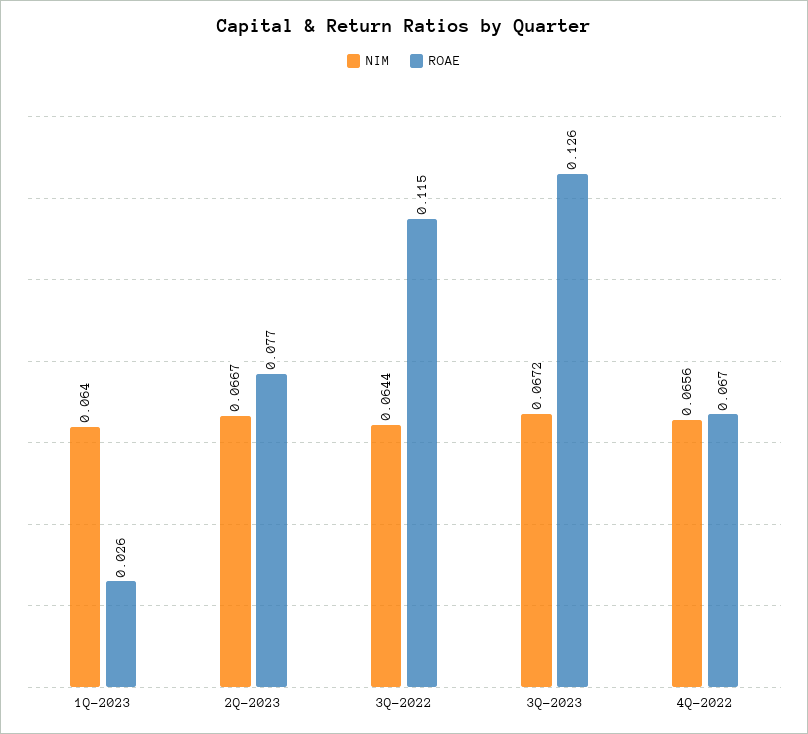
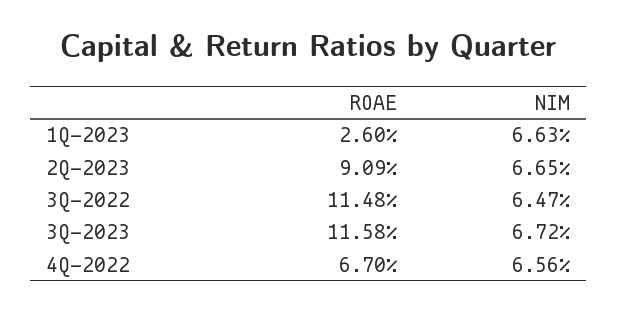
  {
    "NIM": {
-     "1Q-2023": 0.064,
+     "1Q-2023": 0.0663,
-     "2Q-2023": 0.0667,
+     "2Q-2023": 0.0665,
-     "3Q-2022": 0.0644,
+     "3Q-2022": 0.0647,
      "3Q-2023": 0.0672,
      "4Q-2022": 0.0656
    },
    "ROAE": {
      "1Q-2023": 0.026,
-     "2Q-2023": 0.077,
+     "2Q-2023": 0.0909,
      "3Q-2022": 0.1148,
-     "3Q-2023": 0.126,
+     "3Q-2023": 0.1158,
      "4Q-2022": 0.067
    }
  }

